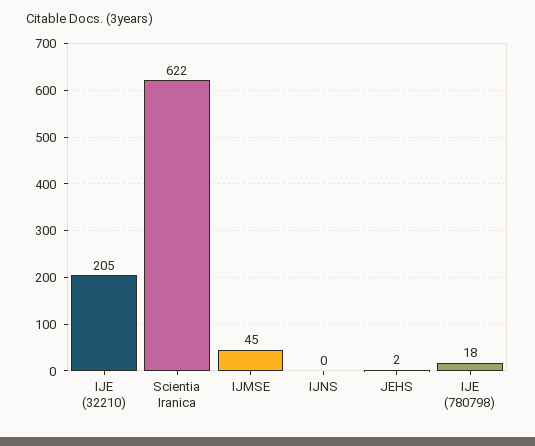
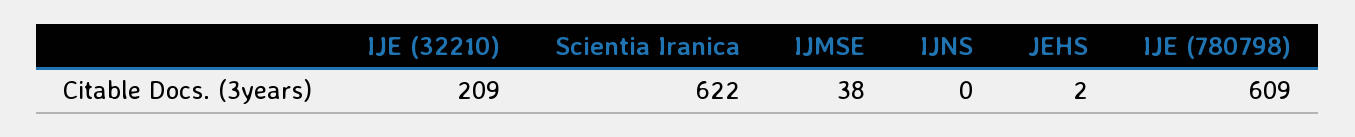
  {
-   "IJE (32210)": 205,
+   "IJE (32210)": 209,
    "Scientia Iranica": 622,
-   "IJMSE": 45,
+   "IJMSE": 38,
    "IJNS": 0,
    "JEHS": 2,
-   "IJE (780798)": 18
+   "IJE (780798)": 609
  }

